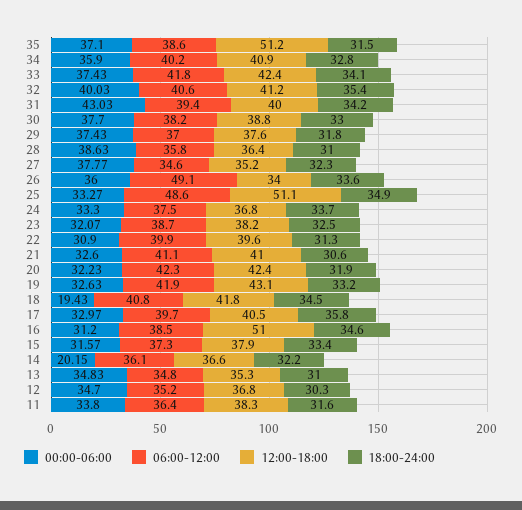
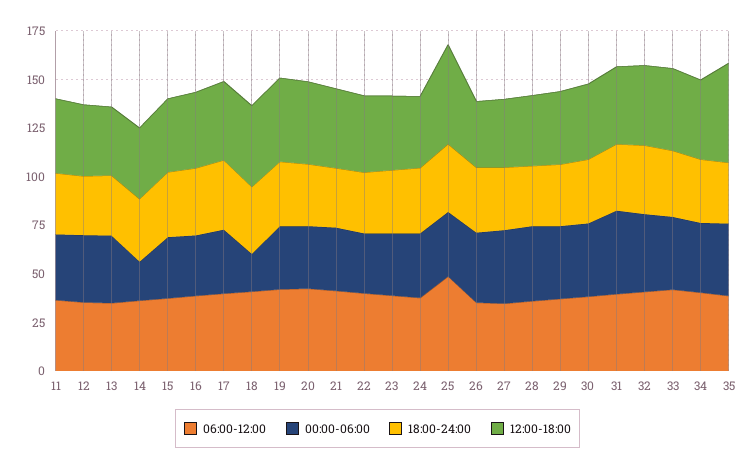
  {
    "00:00-06:00": {
      "35": 37.1,
      "34": 35.9,
      "33": 37.43,
      "32": 40.03,
      "31": 43.03,
      "30": 37.7,
      "29": 37.43,
      "28": 38.63,
      "27": 37.77,
      "26": 36,
      "25": 33.27,
      "24": 33.3,
      "23": 32.07,
      "22": 30.9,
      "21": 32.6,
      "20": 32.23,
      "19": 32.63,
      "18": 19.43,
      "17": 32.97,
      "16": 31.2,
      "15": 31.57,
      "14": 20.15,
      "13": 34.83,
      "12": 34.7,
      "11": 33.8
    },
    "06:00-12:00": {
      "35": 38.6,
      "34": 40.2,
      "33": 41.8,
      "32": 40.6,
      "31": 39.4,
      "30": 38.2,
      "29": 37,
      "28": 35.8,
      "27": 34.6,
-     "26": 49.1,
+     "26": 35,
      "25": 48.6,
      "24": 37.5,
      "23": 38.7,
      "22": 39.9,
      "21": 41.1,
      "20": 42.3,
      "19": 41.9,
      "18": 40.8,
      "17": 39.7,
      "16": 38.5,
      "15": 37.3,
      "14": 36.1,
      "13": 34.8,
      "12": 35.2,
      "11": 36.4
    },
    "12:00-18:00": {
      "35": 51.2,
      "34": 40.9,
      "33": 42.4,
      "32": 41.2,
      "31": 40,
      "30": 38.8,
      "29": 37.6,
      "28": 36.4,
      "27": 35.2,
      "26": 34,
      "25": 51.1,
      "24": 36.8,
      "23": 38.2,
      "22": 39.6,
      "21": 41,
      "20": 42.4,
      "19": 43.1,
      "18": 41.8,
      "17": 40.5,
-     "16": 51,
+     "16": 40,
      "15": 37.9,
      "14": 36.6,
      "13": 35.3,
      "12": 36.8,
      "11": 38.3
    },
    "18:00-24:00": {
      "35": 31.5,
      "34": 32.8,
      "33": 34.1,
      "32": 35.4,
      "31": 34.2,
      "30": 33,
      "29": 31.8,
      "28": 31,
      "27": 32.3,
      "26": 33.6,
      "25": 34.9,
      "24": 33.7,
      "23": 32.5,
      "22": 31.3,
      "21": 30.6,
      "20": 31.9,
      "19": 33.2,
      "18": 34.5,
      "17": 35.8,
      "16": 34.6,
      "15": 33.4,
      "14": 32.2,
      "13": 31,
      "12": 30.3,
      "11": 31.6
    }
  }

